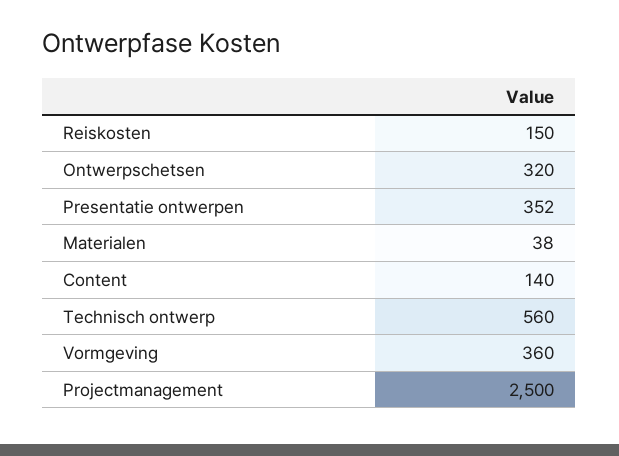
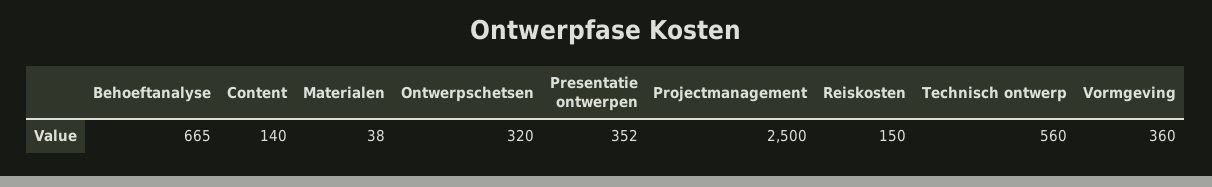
  {
    "Reiskosten": 150,
    "Ontwerpschetsen": 320,
    "Presentatie ontwerpen": 352,
    "Materialen": 38,
    "Content": 140,
    "Technisch ontwerp": 560,
    "Vormgeving": 360,
-   "Projectmanagement": 2500
+   "Projectmanagement": 2500,
+   "Behoeftanalyse": 665
  }

